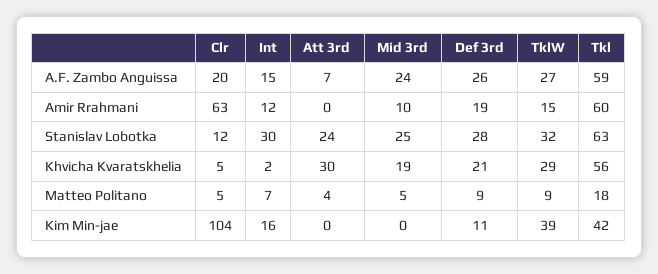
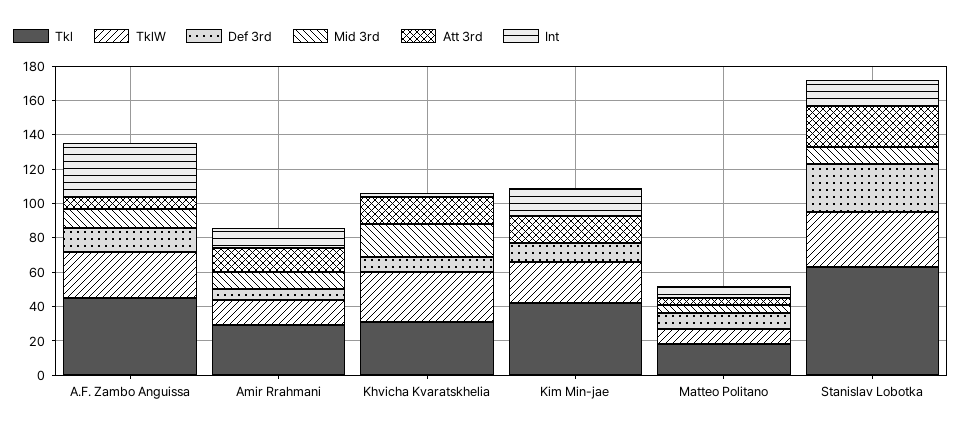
  {
-   "Clr": {
-     "A.F. Zambo Anguissa": 20,
-     "Amir Rrahmani": 63,
-     "Stanislav Lobotka": 12,
-     "Khvicha Kvaratskhelia": 5,
-     "Matteo Politano": 5,
-     "Kim Min-jae": 104
-   },
    "Int": {
-     "A.F. Zambo Anguissa": 15,
+     "A.F. Zambo Anguissa": 30,
      "Amir Rrahmani": 12,
-     "Stanislav Lobotka": 30,
+     "Stanislav Lobotka": 15,
      "Khvicha Kvaratskhelia": 2,
      "Matteo Politano": 7,
      "Kim Min-jae": 16
    },
    "Att 3rd": {
      "A.F. Zambo Anguissa": 7,
-     "Amir Rrahmani": 0,
+     "Amir Rrahmani": 15,
      "Stanislav Lobotka": 24,
-     "Khvicha Kvaratskhelia": 30,
+     "Khvicha Kvaratskhelia": 15,
      "Matteo Politano": 4,
-     "Kim Min-jae": 0
+     "Kim Min-jae": 15
    },
    "Mid 3rd": {
-     "A.F. Zambo Anguissa": 24,
+     "A.F. Zambo Anguissa": 10,
      "Amir Rrahmani": 10,
-     "Stanislav Lobotka": 25,
+     "Stanislav Lobotka": 10,
      "Khvicha Kvaratskhelia": 19,
      "Matteo Politano": 5,
      "Kim Min-jae": 0
    },
    "Def 3rd": {
-     "A.F. Zambo Anguissa": 26,
+     "A.F. Zambo Anguissa": 15,
-     "Amir Rrahmani": 19,
+     "Amir Rrahmani": 5,
      "Stanislav Lobotka": 28,
-     "Khvicha Kvaratskhelia": 21,
+     "Khvicha Kvaratskhelia": 10,
      "Matteo Politano": 9,
      "Kim Min-jae": 11
    },
    "TklW": {
      "A.F. Zambo Anguissa": 27,
      "Amir Rrahmani": 15,
      "Stanislav Lobotka": 32,
      "Khvicha Kvaratskhelia": 29,
      "Matteo Politano": 9,
-     "Kim Min-jae": 39
+     "Kim Min-jae": 25
    },
    "Tkl": {
-     "A.F. Zambo Anguissa": 59,
+     "A.F. Zambo Anguissa": 45,
-     "Amir Rrahmani": 60,
+     "Amir Rrahmani": 30,
      "Stanislav Lobotka": 63,
-     "Khvicha Kvaratskhelia": 56,
+     "Khvicha Kvaratskhelia": 30,
      "Matteo Politano": 18,
      "Kim Min-jae": 42
    }
  }

